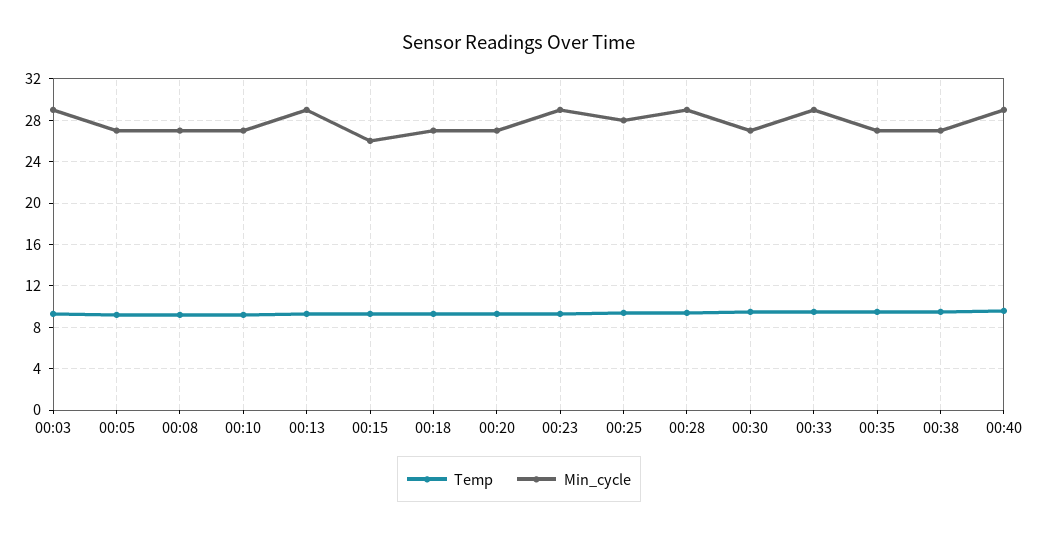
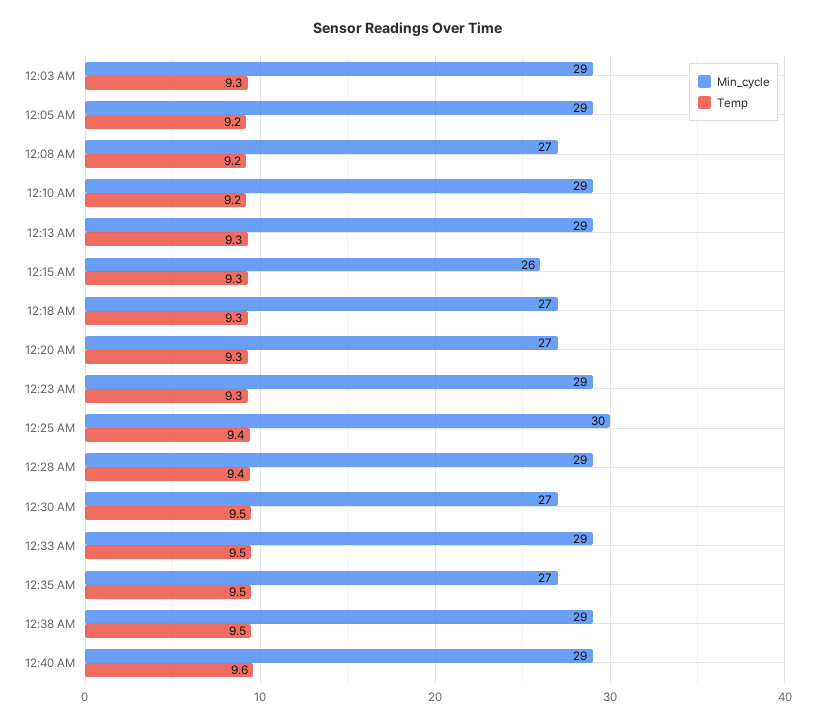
  {
    "Temp": {
      "00:03": 9.3,
      "00:05": 9.2,
      "00:08": 9.2,
      "00:10": 9.2,
      "00:13": 9.3,
      "00:15": 9.3,
      "00:18": 9.3,
      "00:20": 9.3,
      "00:23": 9.3,
      "00:25": 9.4,
      "00:28": 9.4,
      "00:30": 9.5,
      "00:33": 9.5,
      "00:35": 9.5,
      "00:38": 9.5,
      "00:40": 9.6
    },
    "Min_cycle": {
      "00:03": 29,
-     "00:05": 27,
+     "00:05": 29,
      "00:08": 27,
-     "00:10": 27,
+     "00:10": 29,
      "00:13": 29,
      "00:15": 26,
      "00:18": 27,
      "00:20": 27,
      "00:23": 29,
-     "00:25": 28,
+     "00:25": 30,
      "00:28": 29,
      "00:30": 27,
      "00:33": 29,
      "00:35": 27,
-     "00:38": 27,
+     "00:38": 29,
      "00:40": 29
    }
  }

